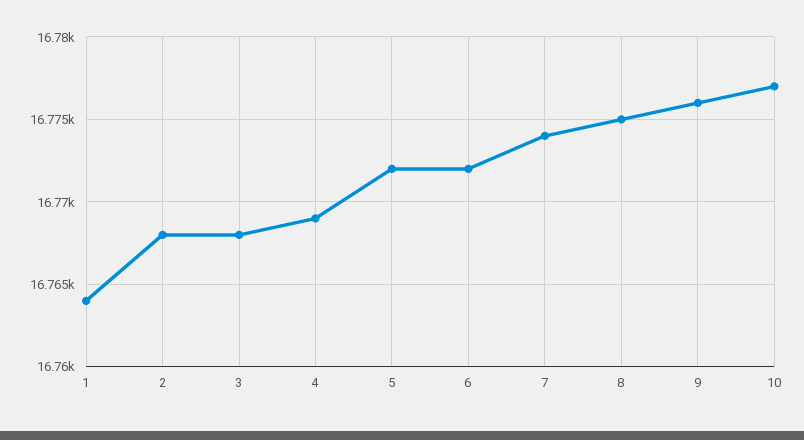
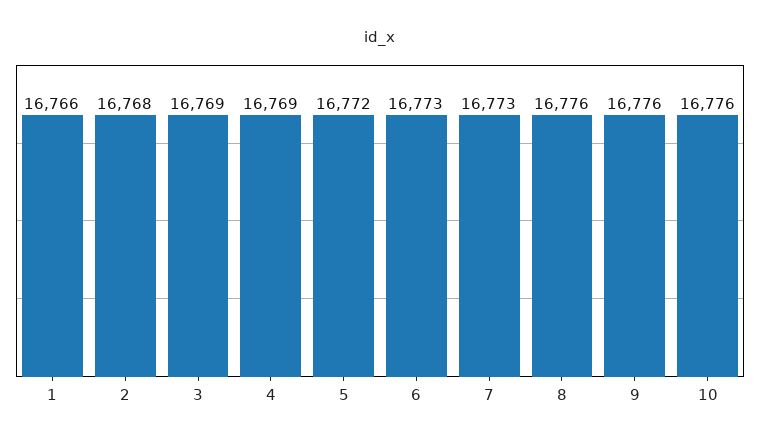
  {
-   "1": 16764,
+   "1": 16766,
    "2": 16768,
-   "3": 16768,
+   "3": 16769,
    "4": 16769,
    "5": 16772,
-   "6": 16772,
+   "6": 16773,
-   "7": 16774,
+   "7": 16773,
-   "8": 16775,
+   "8": 16776,
    "9": 16776,
-   "10": 16777
+   "10": 16776
  }

